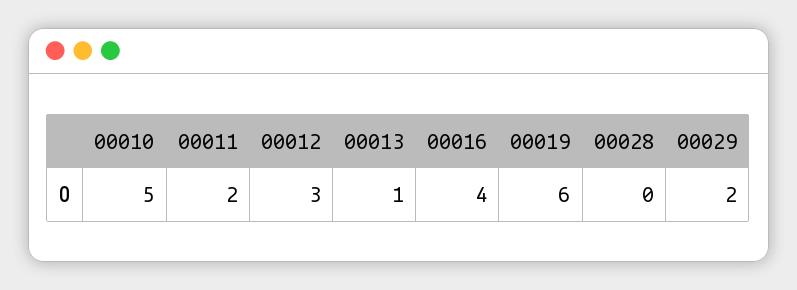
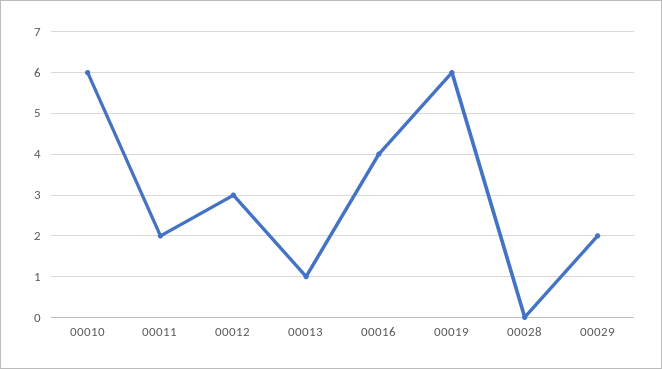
  {
-   "00010": 5,
+   "00010": 6,
    "00011": 2,
    "00012": 3,
    "00013": 1,
    "00016": 4,
    "00019": 6,
    "00028": 0,
    "00029": 2
  }

